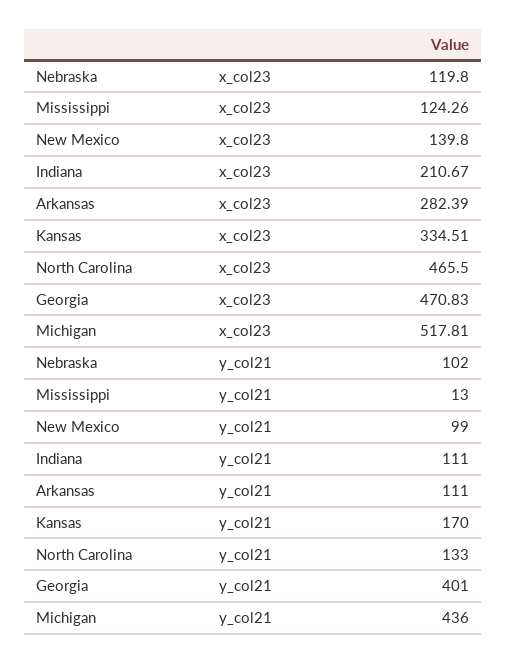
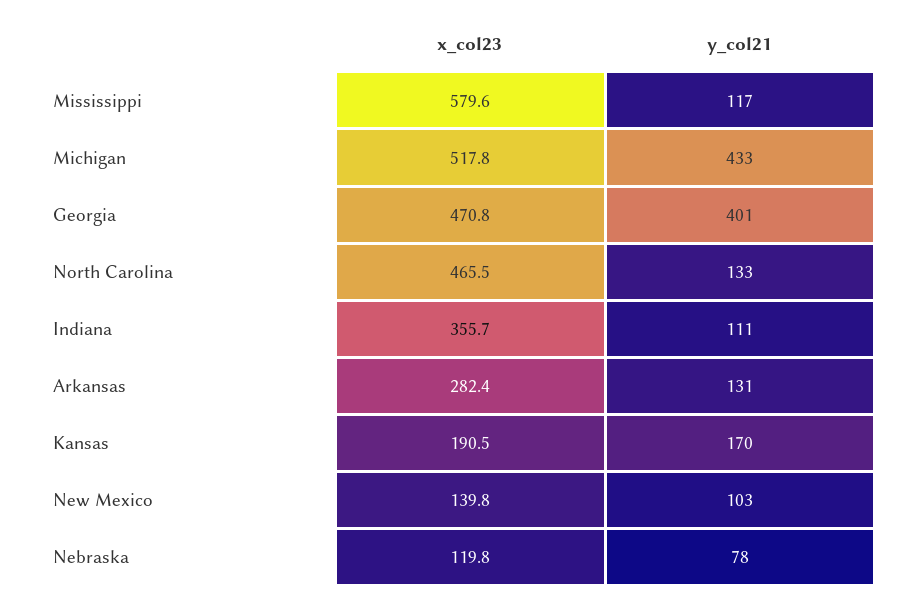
  {
    "Nebraska": {
      "x_col23": 119.8,
-     "y_col21": 102
+     "y_col21": 78
    },
    "Mississippi": {
-     "x_col23": 124.26,
+     "x_col23": 579.6,
-     "y_col21": 13
+     "y_col21": 117
    },
    "New Mexico": {
      "x_col23": 139.8,
-     "y_col21": 99
+     "y_col21": 103
    },
    "Indiana": {
-     "x_col23": 210.67,
+     "x_col23": 355.7,
      "y_col21": 111
    },
    "Arkansas": {
      "x_col23": 282.39,
-     "y_col21": 111
+     "y_col21": 131
    },
    "Kansas": {
-     "x_col23": 334.51,
+     "x_col23": 190.5,
      "y_col21": 170
    },
    "North Carolina": {
      "x_col23": 465.5,
      "y_col21": 133
    },
    "Georgia": {
      "x_col23": 470.83,
      "y_col21": 401
    },
    "Michigan": {
      "x_col23": 517.81,
-     "y_col21": 436
+     "y_col21": 433
    }
  }

